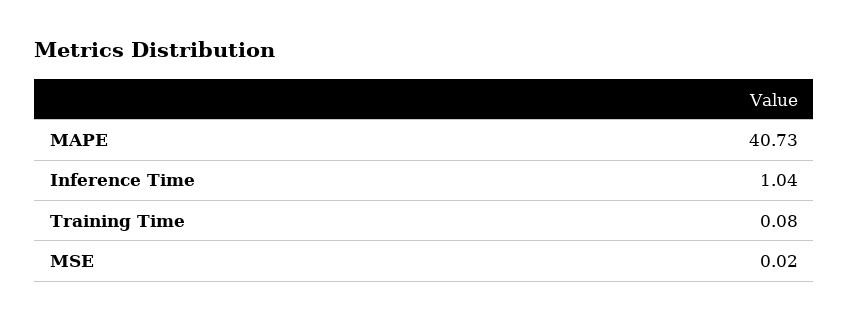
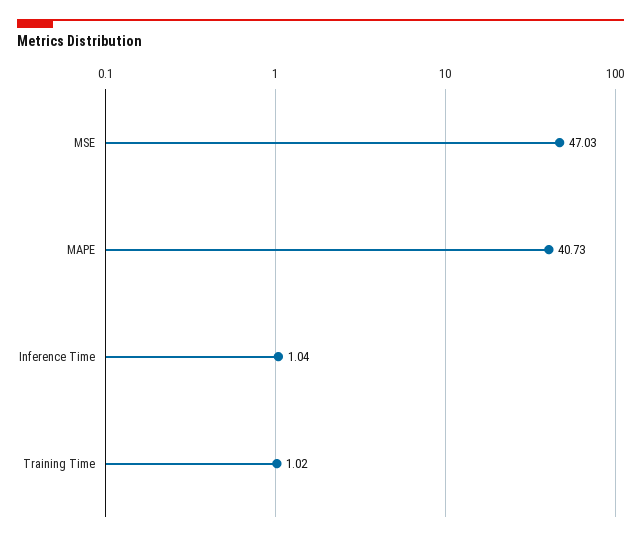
  {
    "MAPE": 40.73,
    "Inference Time": 1.04,
-   "Training Time": 0.08,
+   "Training Time": 1.02,
-   "MSE": 0.02
+   "MSE": 47.03
  }

